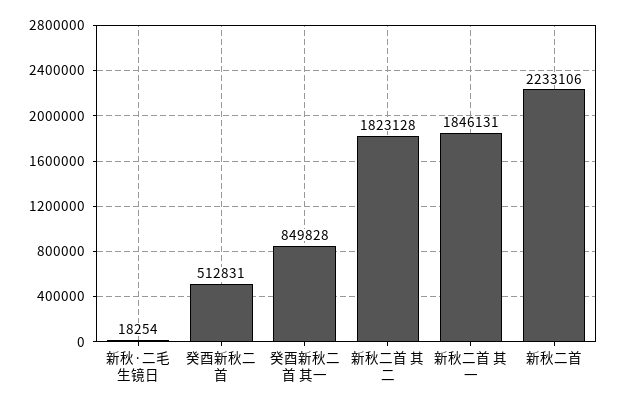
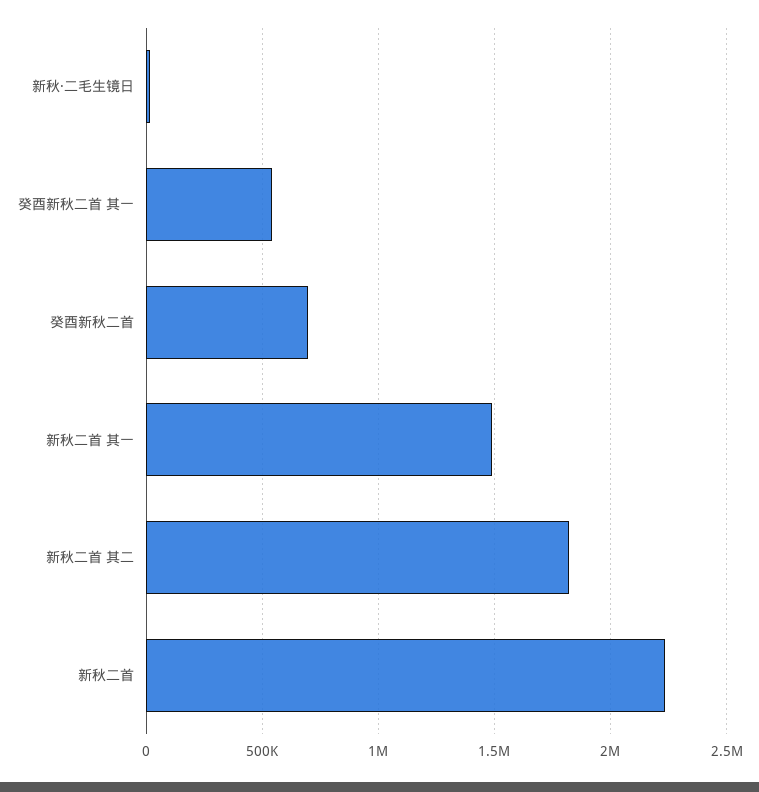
  {
    "新秋·二毛生镜日": 18254,
-   "癸酉新秋二首": 512831,
+   "癸酉新秋二首": 700000,
-   "癸酉新秋二首 其一": 849828,
+   "癸酉新秋二首 其一": 550000,
    "新秋二首 其二": 1823128,
-   "新秋二首 其一": 1846131,
+   "新秋二首 其一": 1500000,
    "新秋二首": 2233106
  }

